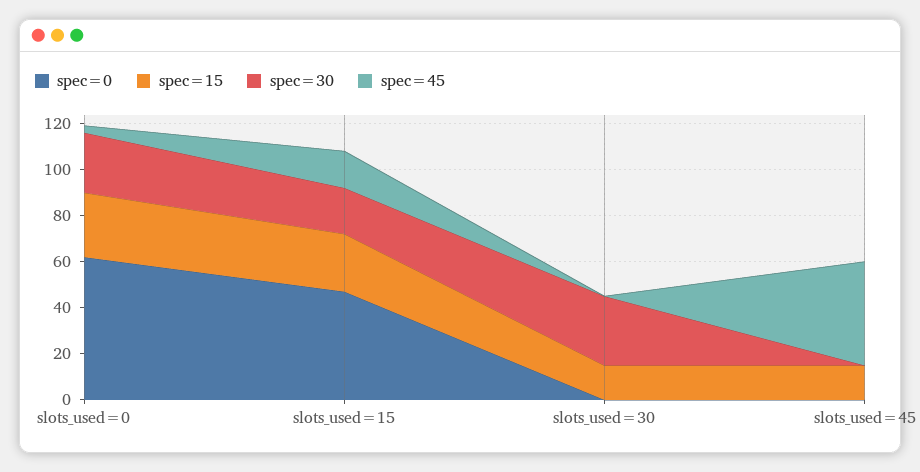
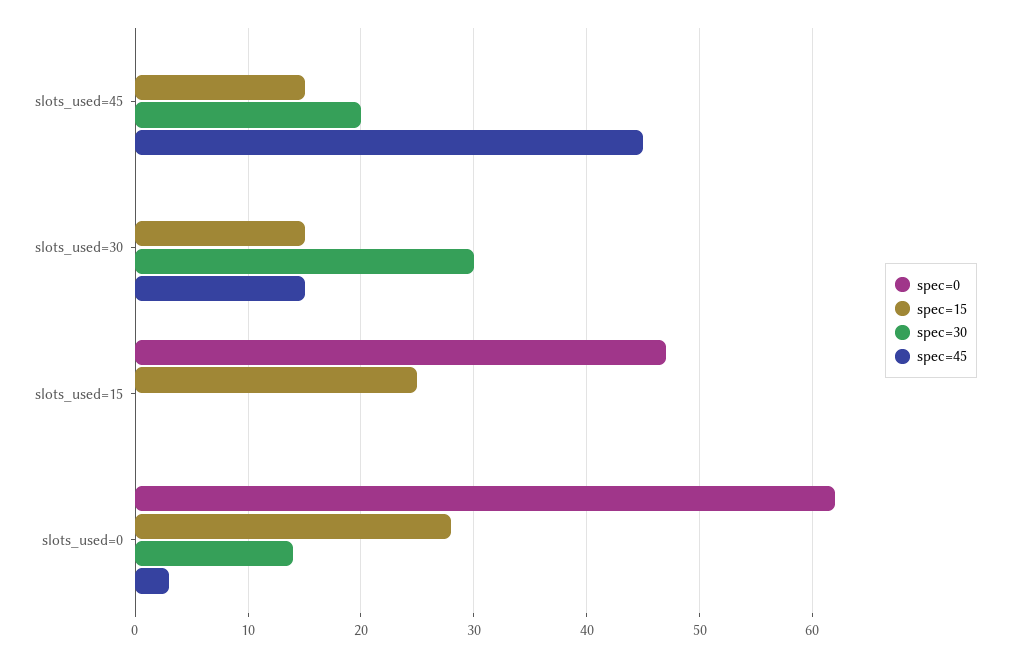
  {
    "spec=0": {
      "slots_used=0": 62,
      "slots_used=15": 47,
      "slots_used=30": 0,
      "slots_used=45": 0
    },
    "spec=15": {
      "slots_used=0": 28,
      "slots_used=15": 25,
      "slots_used=30": 15,
      "slots_used=45": 15
    },
    "spec=30": {
-     "slots_used=0": 25,
+     "slots_used=0": 14,
-     "slots_used=15": 20,
+     "slots_used=15": 0,
      "slots_used=30": 30,
-     "slots_used=45": 0
+     "slots_used=45": 20
    },
    "spec=45": {
      "slots_used=0": 3,
-     "slots_used=15": 15,
+     "slots_used=15": 0,
-     "slots_used=30": 0,
+     "slots_used=30": 15,
      "slots_used=45": 45
    }
  }

